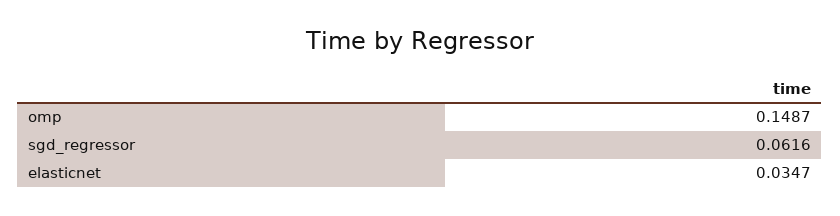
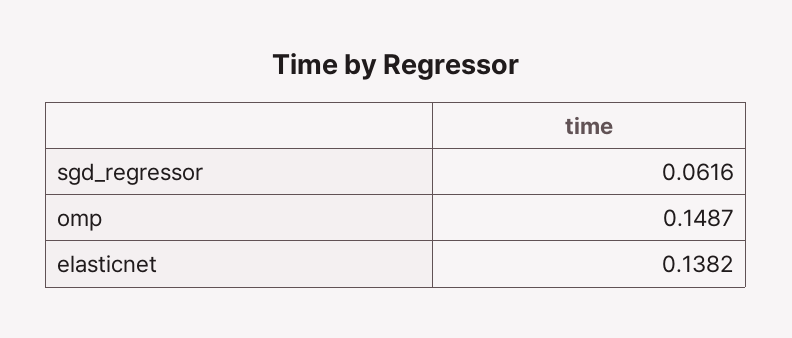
  {
    "omp": 0.1487,
    "sgd_regressor": 0.0616,
-   "elasticnet": 0.0347
+   "elasticnet": 0.1382
  }

